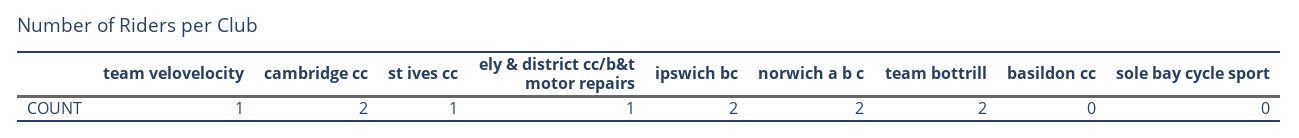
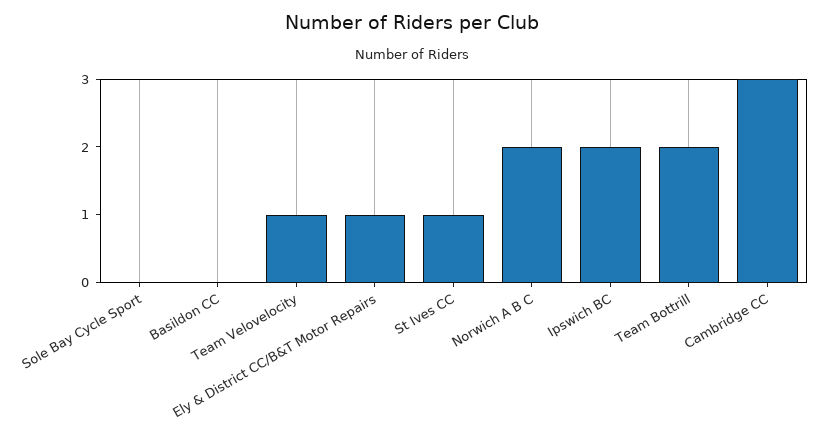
  {
    "team velovelocity": 1,
-   "cambridge cc": 2,
+   "cambridge cc": 3,
    "st ives cc": 1,
    "ely & district cc/b&t motor repairs": 1,
    "ipswich bc": 2,
    "norwich a b c": 2,
    "team bottrill": 2,
    "basildon cc": 0,
    "sole bay cycle sport": 0
  }

